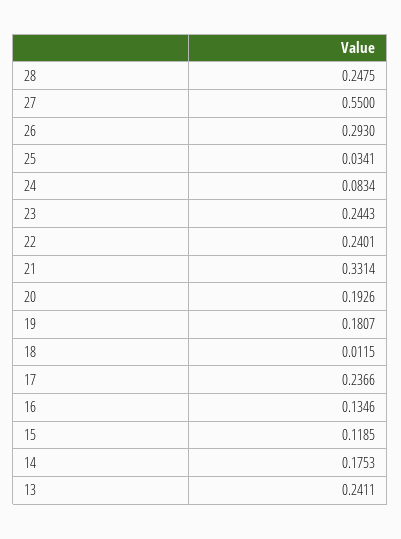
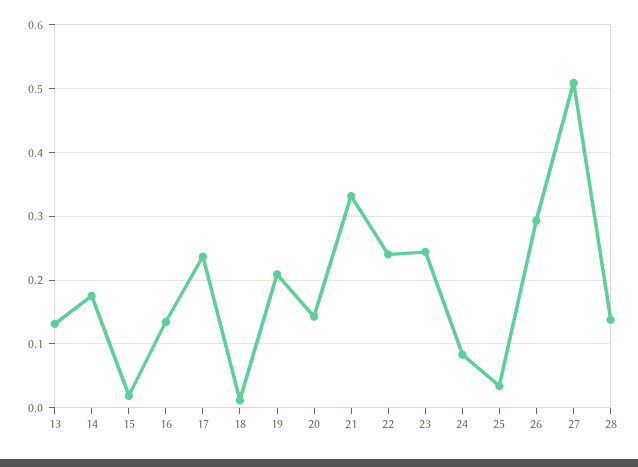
  {
-   "28": 0.2475,
+   "28": 0.14,
-   "27": 0.55,
+   "27": 0.51,
    "26": 0.293,
    "25": 0.0341,
    "24": 0.0834,
    "23": 0.2443,
    "22": 0.2401,
    "21": 0.3314,
-   "20": 0.1926,
+   "20": 0.14,
-   "19": 0.1807,
+   "19": 0.21,
    "18": 0.0115,
    "17": 0.2366,
    "16": 0.1346,
-   "15": 0.1185,
+   "15": 0.02,
    "14": 0.1753,
-   "13": 0.2411
+   "13": 0.13
  }

